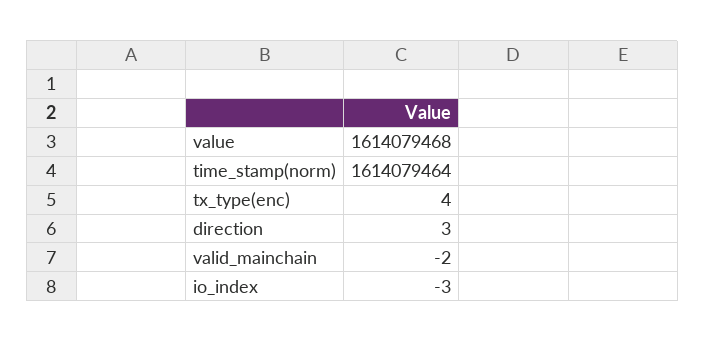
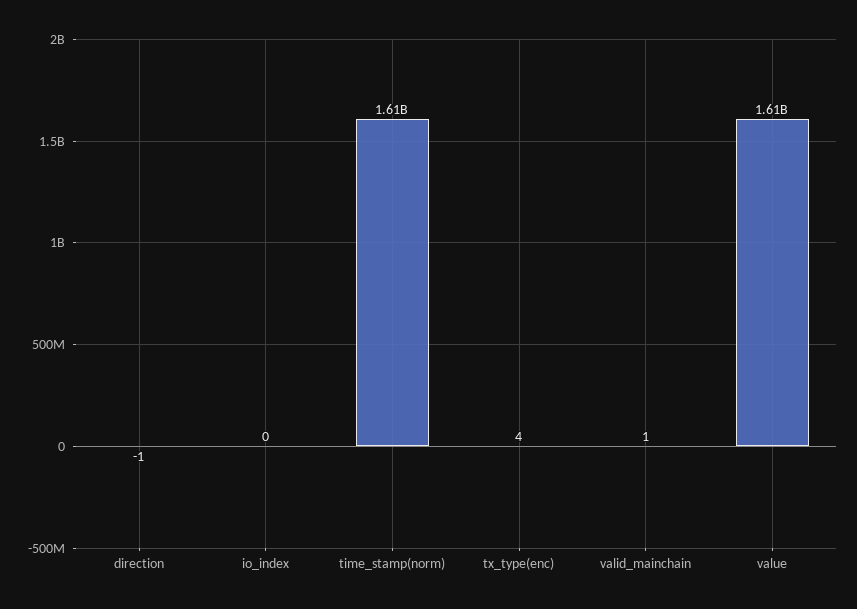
  {
    "value": 1614079468,
    "time_stamp(norm)": 1614079464,
    "tx_type(enc)": 4,
-   "direction": 3,
+   "direction": -1,
-   "valid_mainchain": -2,
+   "valid_mainchain": 1,
-   "io_index": -3
+   "io_index": 0
  }

